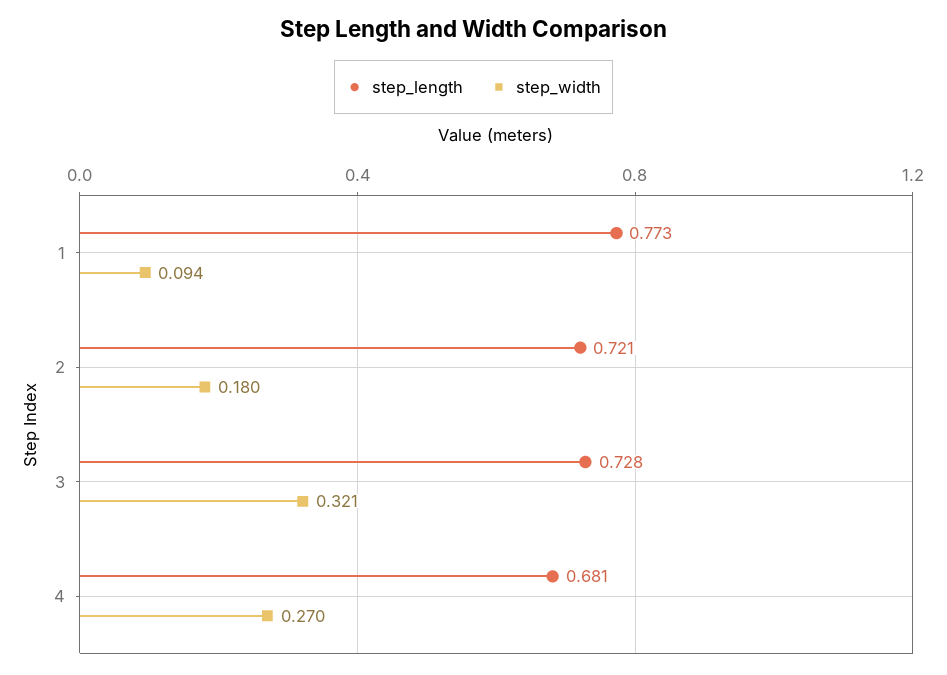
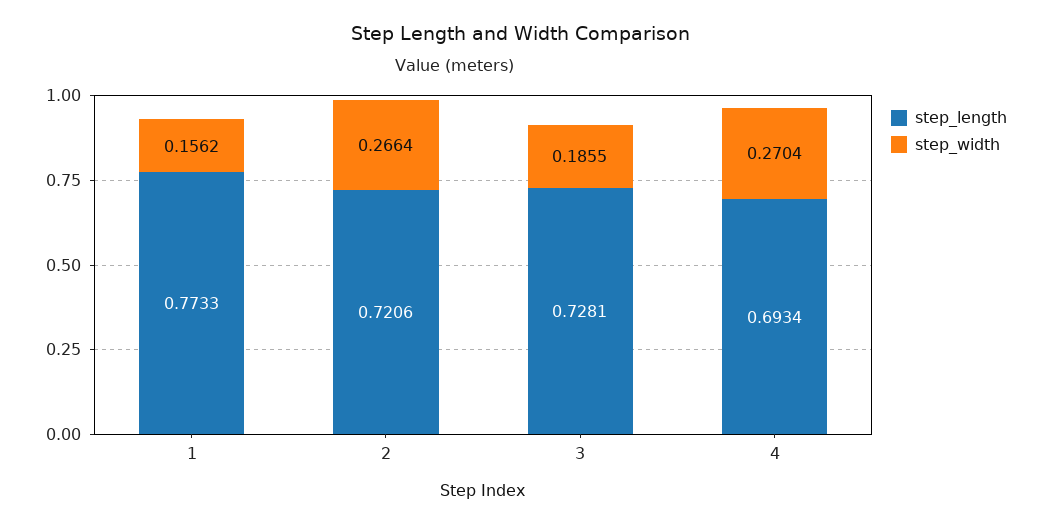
  {
    "step_length": {
      "1": 0.7733,
      "2": 0.7206,
      "3": 0.7281,
-     "4": 0.681
+     "4": 0.6934
    },
    "step_width": {
-     "1": 0.094,
+     "1": 0.1562,
-     "2": 0.18,
+     "2": 0.2664,
-     "3": 0.321,
+     "3": 0.1855,
      "4": 0.2704
    }
  }

